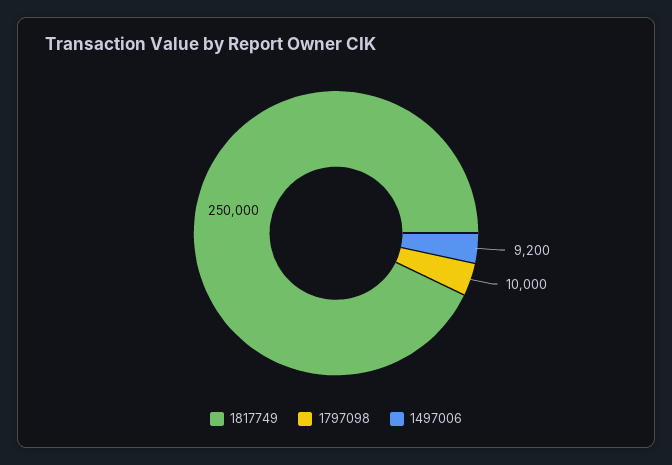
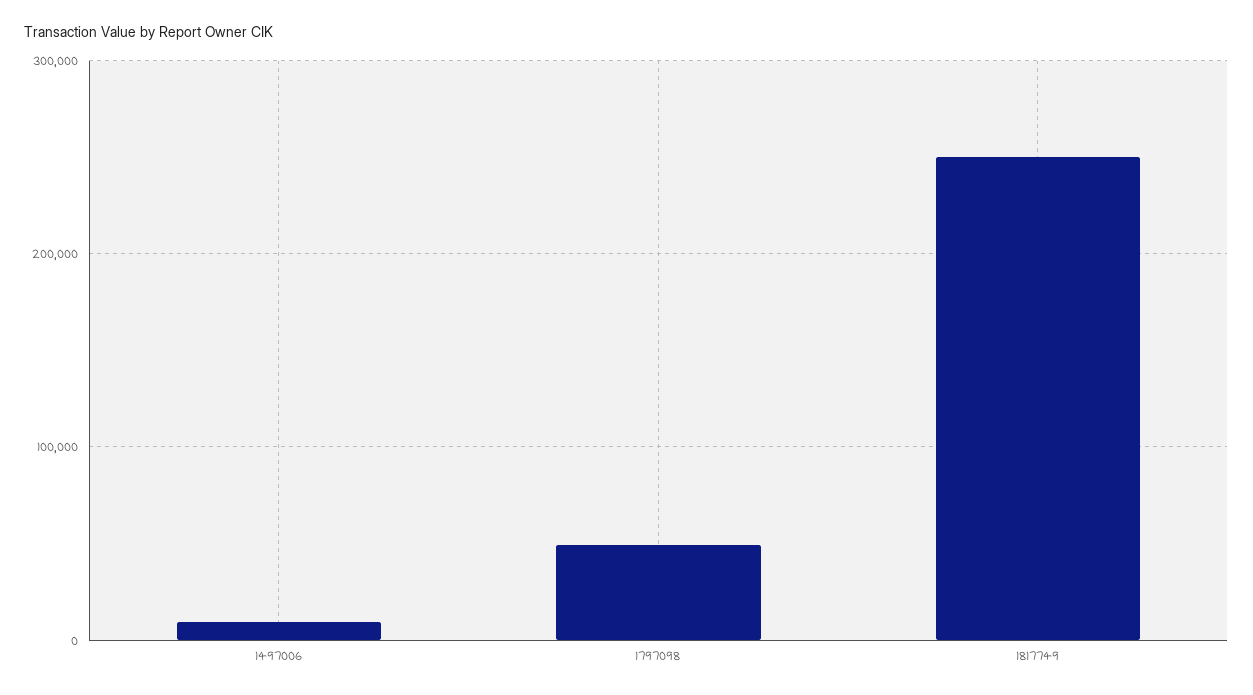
  {
    "1817749": 250000,
-   "1797098": 10000,
+   "1797098": 50000,
    "1497006": 9200
  }

